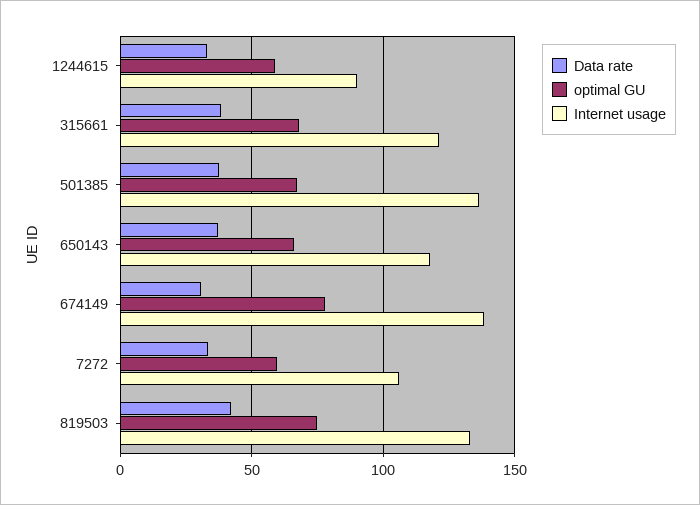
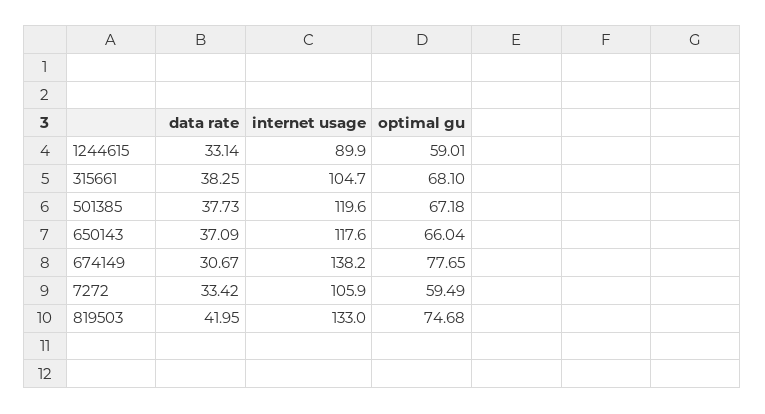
  {
    "Data rate": {
      "1244615": 33.14,
      "315661": 38.25,
      "501385": 37.73,
      "650143": 37.09,
      "674149": 30.67,
      "7272": 33.42,
      "819503": 41.95
    },
    "optimal GU": {
      "1244615": 59.01,
      "315661": 68.1,
      "501385": 67.18,
      "650143": 66.04,
      "674149": 77.65,
      "7272": 59.49,
      "819503": 74.68
    },
    "Internet usage": {
      "1244615": 89.9,
-     "315661": 120,
+     "315661": 104.7,
-     "501385": 135,
+     "501385": 119.6,
      "650143": 117.6,
      "674149": 138.2,
      "7272": 105.9,
      "819503": 133
    }
  }

